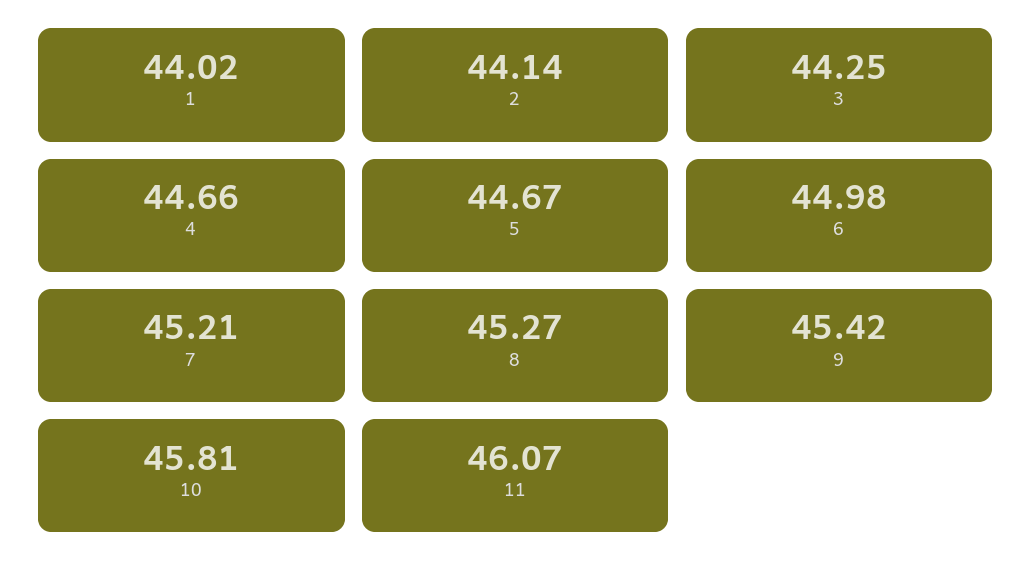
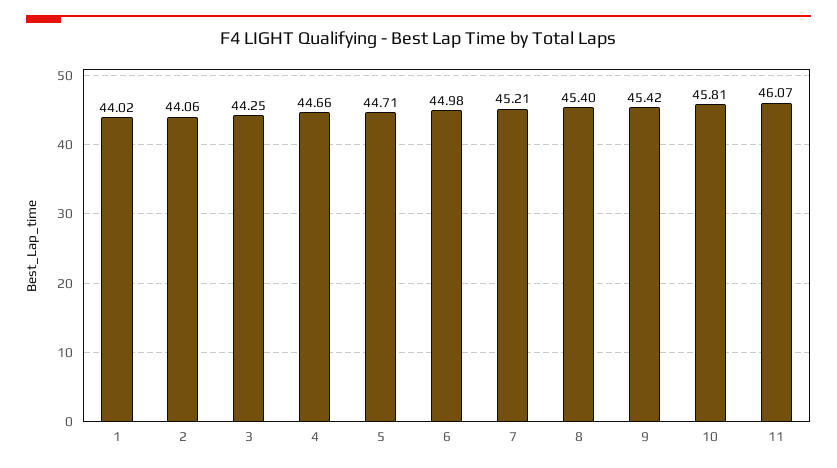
  {
    "1": 44.02,
-   "2": 44.14,
+   "2": 44.06,
    "3": 44.25,
    "4": 44.66,
-   "5": 44.67,
+   "5": 44.71,
    "6": 44.98,
    "7": 45.21,
-   "8": 45.27,
+   "8": 45.4,
    "9": 45.42,
    "10": 45.81,
    "11": 46.07
  }

